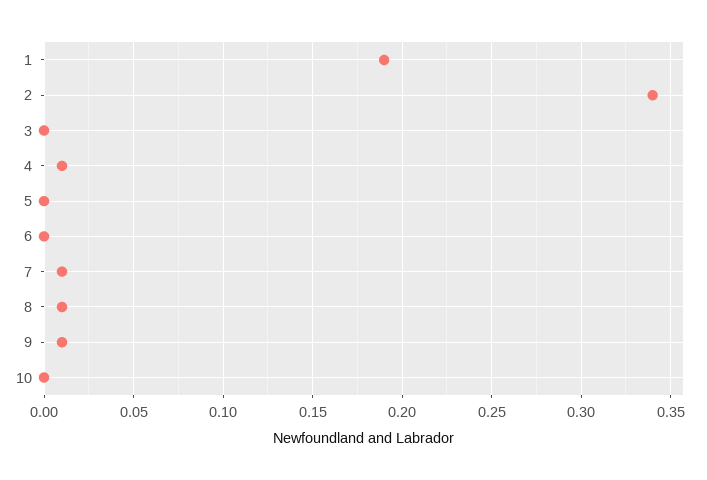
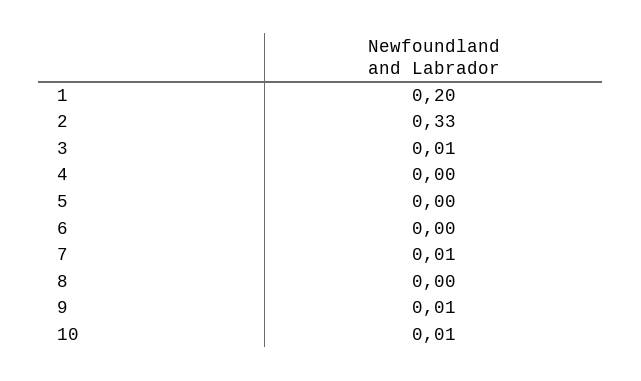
  {
-   "1": 0.19,
+   "1": 0.2,
-   "2": 0.34,
+   "2": 0.33,
-   "3": 0,
+   "3": 0.01,
-   "4": 0.01,
+   "4": 0,
    "5": 0,
    "6": 0,
    "7": 0.01,
-   "8": 0.01,
+   "8": 0,
    "9": 0.01,
-   "10": 0
+   "10": 0.01
  }

